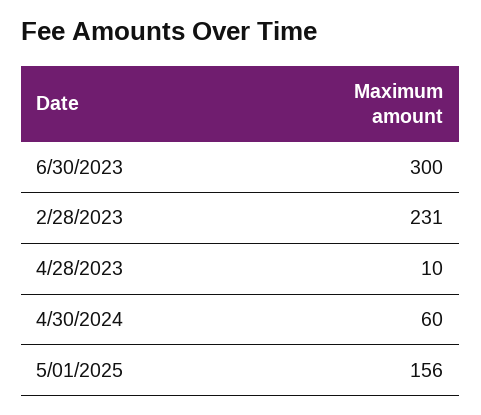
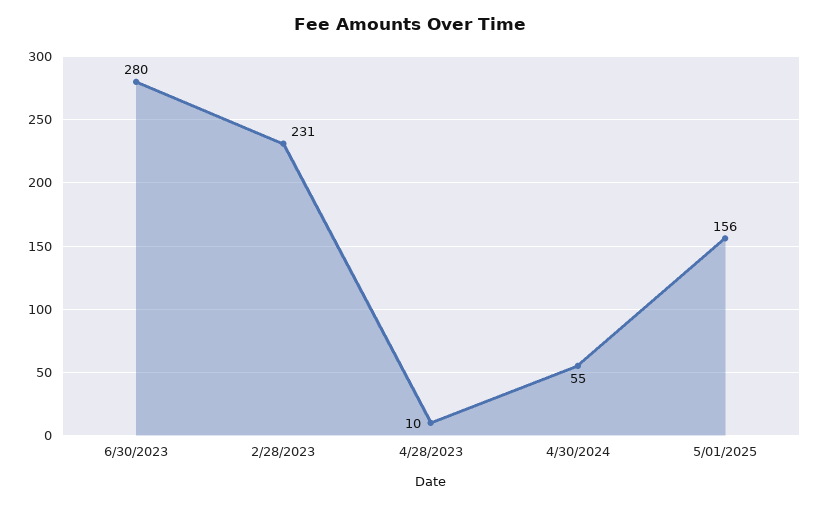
  {
-   "6/30/2023": 300,
+   "6/30/2023": 280,
    "2/28/2023": 231,
    "4/28/2023": 10,
-   "4/30/2024": 60,
+   "4/30/2024": 55,
    "5/01/2025": 156
  }

